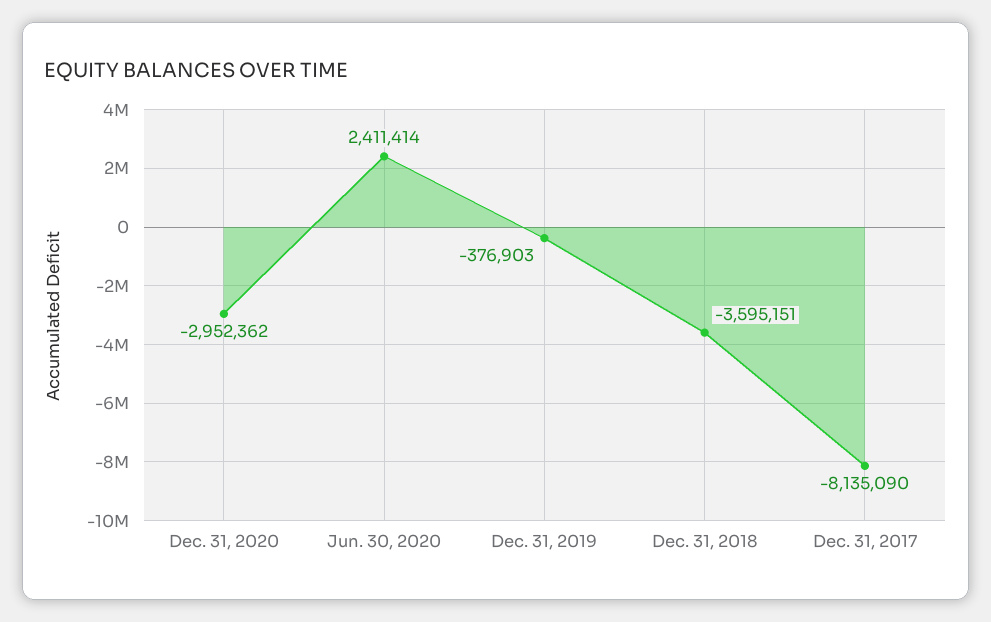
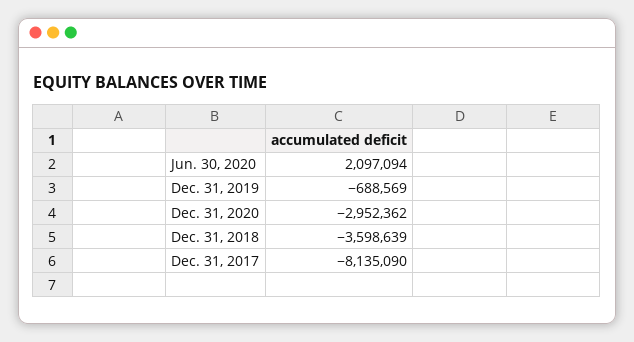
  {
    "Dec. 31, 2020": -2952362,
-   "Jun. 30, 2020": 2411414,
+   "Jun. 30, 2020": 2097094,
-   "Dec. 31, 2019": -376903,
+   "Dec. 31, 2019": -688569,
-   "Dec. 31, 2018": -3595151,
+   "Dec. 31, 2018": -3598639,
    "Dec. 31, 2017": -8135090
  }

